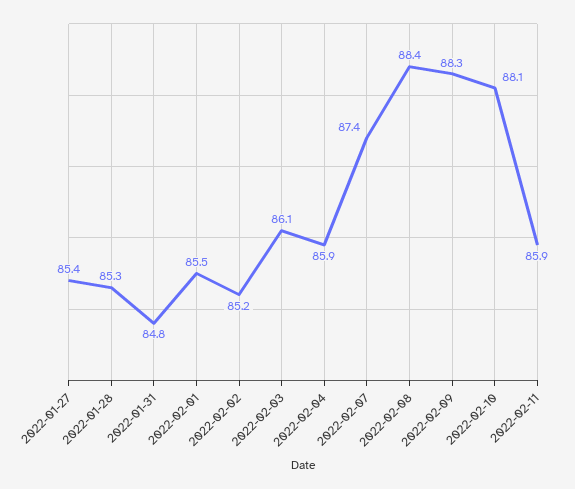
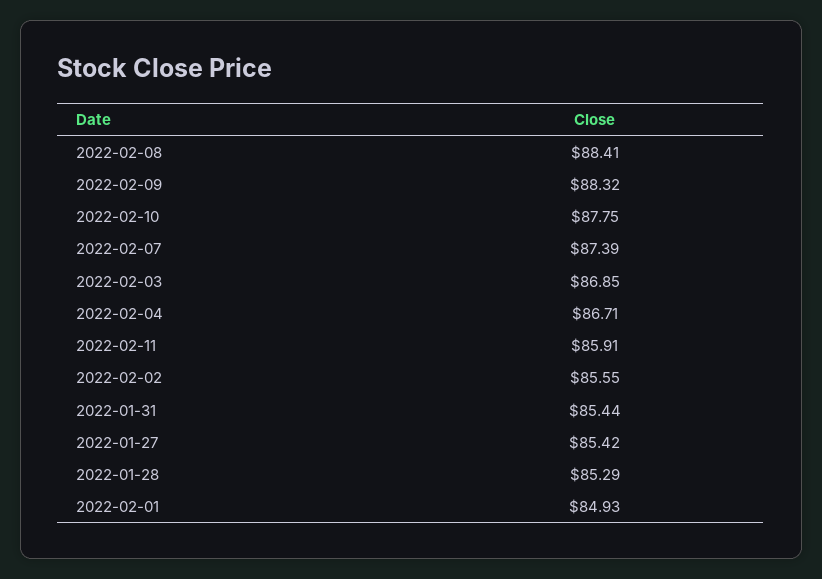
  {
    "2022-01-27": 85.42,
    "2022-01-28": 85.29,
-   "2022-01-31": 84.8,
+   "2022-01-31": 85.44,
-   "2022-02-01": 85.5,
+   "2022-02-01": 84.93,
-   "2022-02-02": 85.2,
+   "2022-02-02": 85.55,
-   "2022-02-03": 86.1,
+   "2022-02-03": 86.85,
-   "2022-02-04": 85.9,
+   "2022-02-04": 86.71,
    "2022-02-07": 87.39,
    "2022-02-08": 88.41,
    "2022-02-09": 88.32,
-   "2022-02-10": 88.1,
+   "2022-02-10": 87.75,
    "2022-02-11": 85.91
  }

